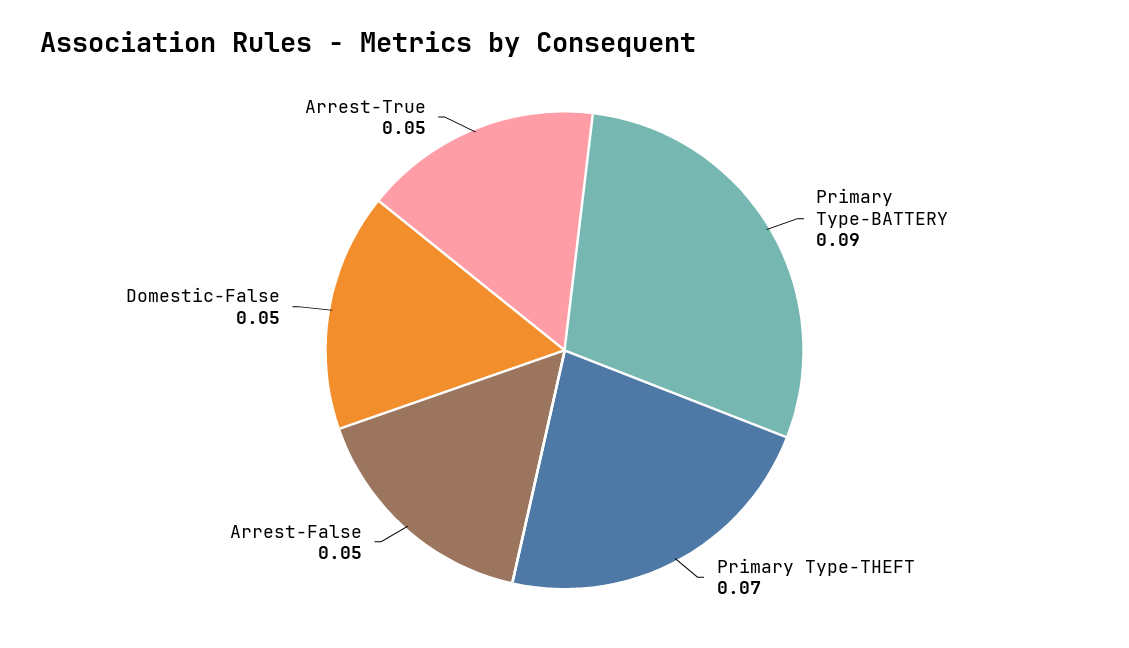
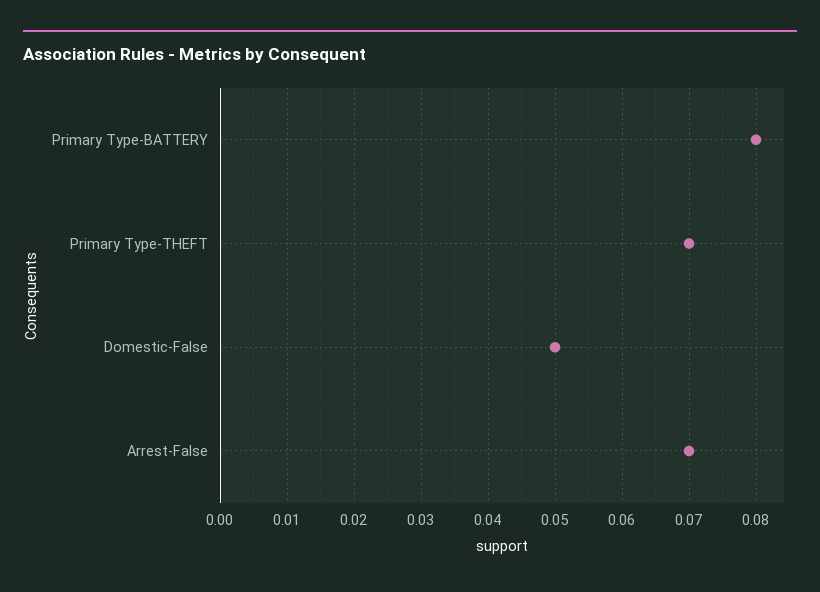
  {
-   "Primary Type-BATTERY": 0.09,
+   "Primary Type-BATTERY": 0.08,
    "Primary Type-THEFT": 0.07,
-   "Arrest-False": 0.05,
+   "Arrest-False": 0.07,
-   "Domestic-False": 0.05,
+   "Domestic-False": 0.05
-   "Arrest-True": 0.05
  }

